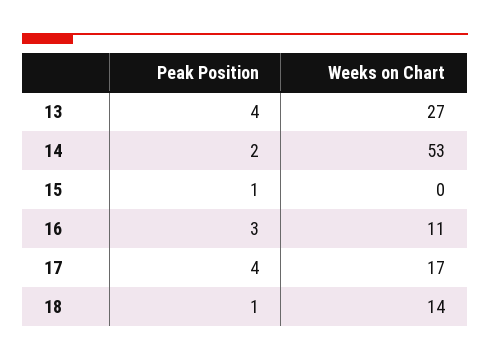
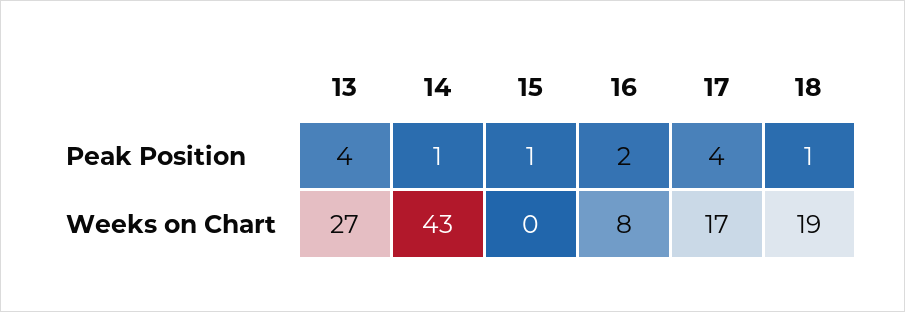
  {
    "Peak Position": {
      "13": 4,
-     "14": 2,
+     "14": 1,
      "15": 1,
-     "16": 3,
+     "16": 2,
      "17": 4,
      "18": 1
    },
    "Weeks on Chart": {
      "13": 27,
-     "14": 53,
+     "14": 43,
      "15": 0,
-     "16": 11,
+     "16": 8,
      "17": 17,
-     "18": 14
+     "18": 19
    }
  }

